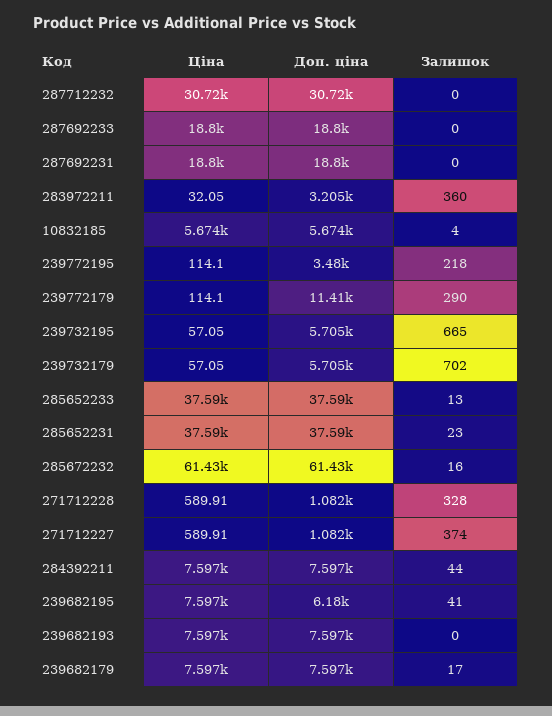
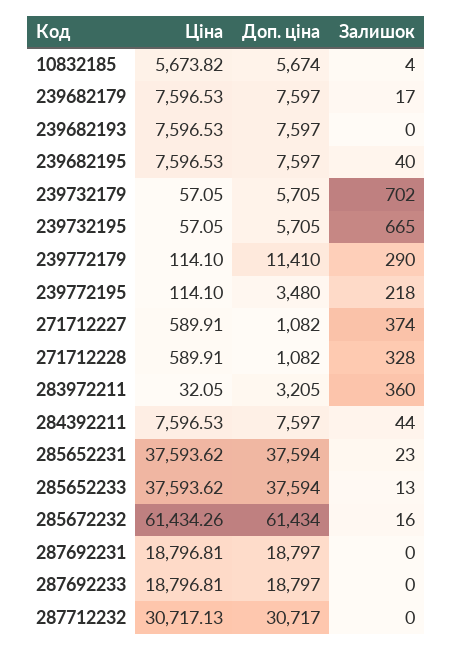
  {
    "Ціна": {
      "287712232": 30717.13,
      "287692233": 18796.81,
      "287692231": 18796.81,
      "283972211": 32.05,
      "10832185": 5673.82,
      "239772195": 114.1,
      "239772179": 114.1,
      "239732195": 57.05,
      "239732179": 57.05,
      "285652233": 37593.62,
      "285652231": 37593.62,
      "285672232": 61434.26,
      "271712228": 589.91,
      "271712227": 589.91,
      "284392211": 7596.53,
      "239682195": 7596.53,
      "239682193": 7596.53,
      "239682179": 7596.53
    },
    "Доп. ціна": {
      "287712232": 30717,
      "287692233": 18797,
      "287692231": 18797,
      "283972211": 3205,
      "10832185": 5674,
      "239772195": 3480,
      "239772179": 11410,
      "239732195": 5705,
      "239732179": 5705,
      "285652233": 37594,
      "285652231": 37594,
      "285672232": 61434,
      "271712228": 1082,
      "271712227": 1082,
      "284392211": 7597,
-     "239682195": 6180,
+     "239682195": 7597,
      "239682193": 7597,
      "239682179": 7597
    },
    "Залишок": {
      "287712232": 0,
      "287692233": 0,
      "287692231": 0,
      "283972211": 360,
      "10832185": 4,
      "239772195": 218,
      "239772179": 290,
      "239732195": 665,
      "239732179": 702,
      "285652233": 13,
      "285652231": 23,
      "285672232": 16,
      "271712228": 328,
      "271712227": 374,
      "284392211": 44,
-     "239682195": 41,
+     "239682195": 40,
      "239682193": 0,
      "239682179": 17
    }
  }

